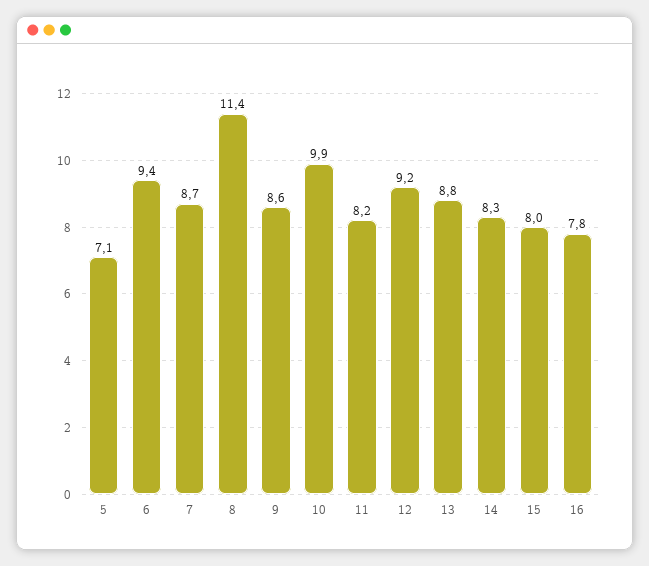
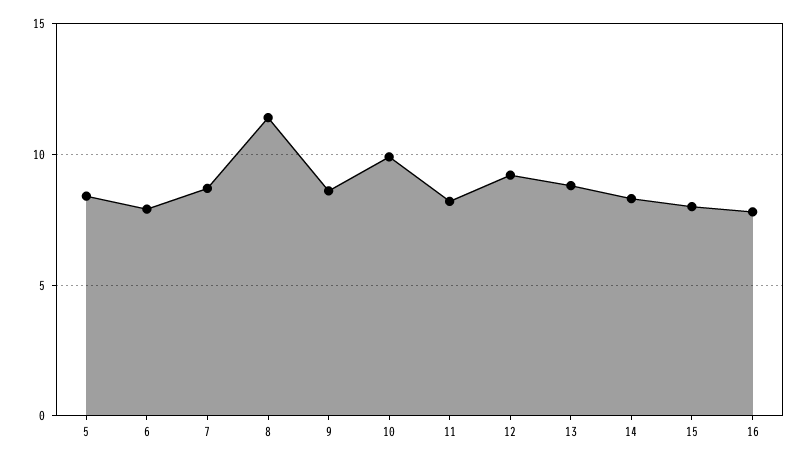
  {
-   "5": 7.1,
+   "5": 8.5,
-   "6": 9.4,
+   "6": 8,
    "7": 8.7,
    "8": 11.4,
    "9": 8.6,
    "10": 9.9,
    "11": 8.2,
    "12": 9.2,
    "13": 8.8,
    "14": 8.3,
    "15": 8,
    "16": 7.8
  }

